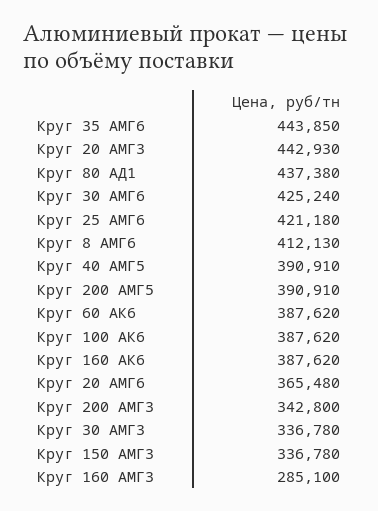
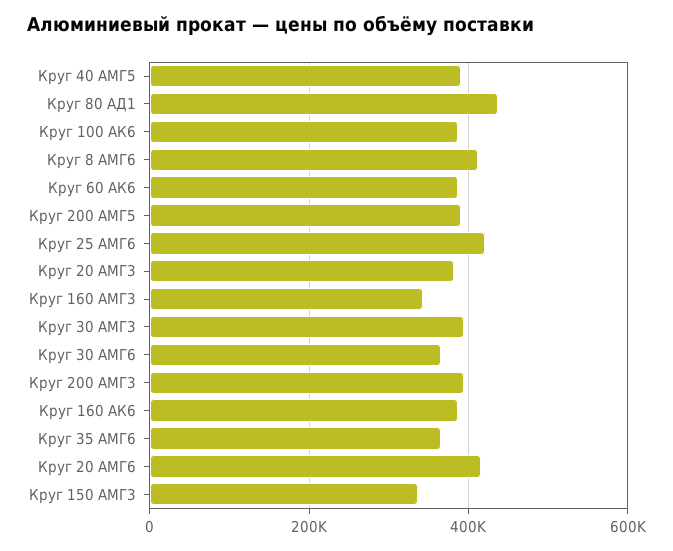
  {
-   "Круг 35 АМГ6": 443850,
+   "Круг 35 АМГ6": 360000,
-   "Круг 20 АМГ3": 442930,
+   "Круг 20 АМГ3": 380000,
    "Круг 80 АД1": 437380,
-   "Круг 30 АМГ6": 425240,
+   "Круг 30 АМГ6": 360000,
    "Круг 25 АМГ6": 421180,
    "Круг 8 АМГ6": 412130,
    "Круг 40 АМГ5": 390910,
    "Круг 200 АМГ5": 390910,
    "Круг 60 АК6": 387620,
    "Круг 100 АК6": 387620,
    "Круг 160 АК6": 387620,
-   "Круг 20 АМГ6": 365480,
+   "Круг 20 АМГ6": 420000,
-   "Круг 200 АМГ3": 342800,
+   "Круг 200 АМГ3": 400000,
-   "Круг 30 АМГ3": 336780,
+   "Круг 30 АМГ3": 400000,
    "Круг 150 АМГ3": 336780,
-   "Круг 160 АМГ3": 285100
+   "Круг 160 АМГ3": 340000
  }

